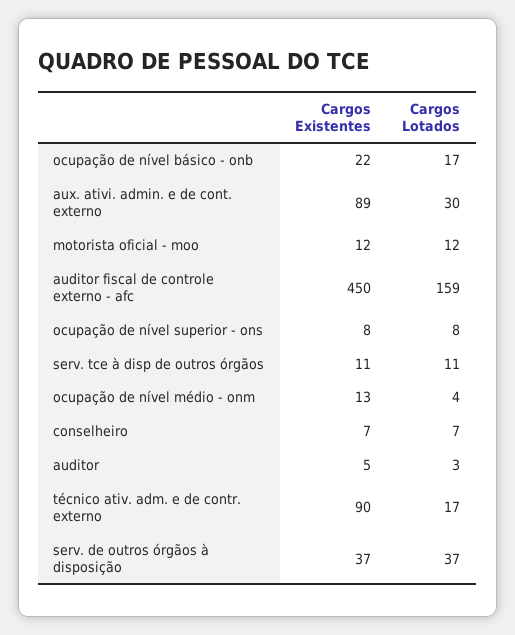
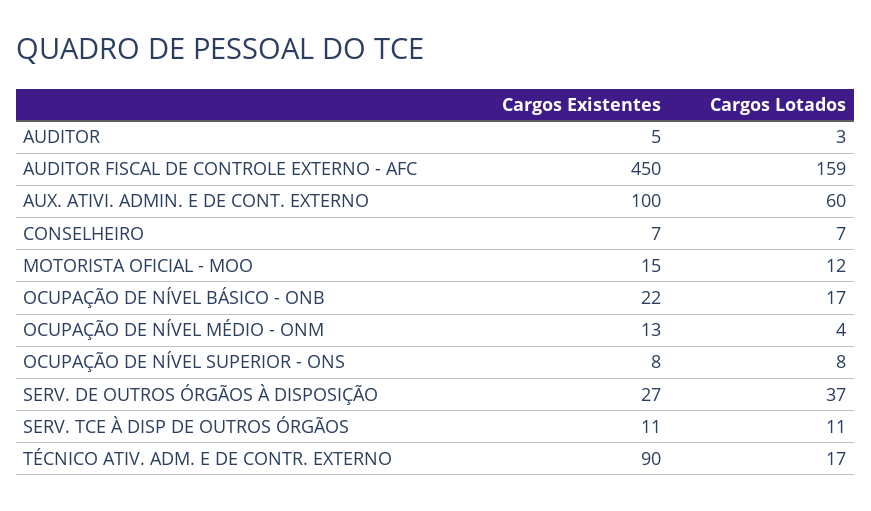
  {
    "Cargos Existentes": {
      "ocupação de nível básico - onb": 22,
-     "aux. ativi. admin. e de cont. externo": 89,
+     "aux. ativi. admin. e de cont. externo": 100,
-     "motorista oficial - moo": 12,
+     "motorista oficial - moo": 15,
      "auditor fiscal de controle externo - afc": 450,
      "ocupação de nível superior - ons": 8,
      "serv. tce à disp de outros órgãos": 11,
      "ocupação de nível médio - onm": 13,
      "conselheiro": 7,
      "auditor": 5,
      "técnico ativ. adm. e de contr. externo": 90,
-     "serv. de outros órgãos à disposição": 37
+     "serv. de outros órgãos à disposição": 27
    },
    "Cargos Lotados": {
      "ocupação de nível básico - onb": 17,
-     "aux. ativi. admin. e de cont. externo": 30,
+     "aux. ativi. admin. e de cont. externo": 60,
      "motorista oficial - moo": 12,
      "auditor fiscal de controle externo - afc": 159,
      "ocupação de nível superior - ons": 8,
      "serv. tce à disp de outros órgãos": 11,
      "ocupação de nível médio - onm": 4,
      "conselheiro": 7,
      "auditor": 3,
      "técnico ativ. adm. e de contr. externo": 17,
      "serv. de outros órgãos à disposição": 37
    }
  }

